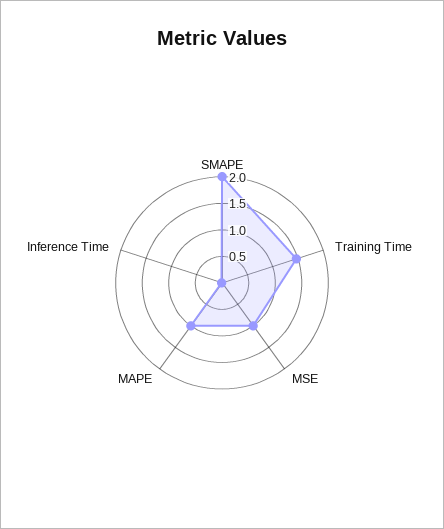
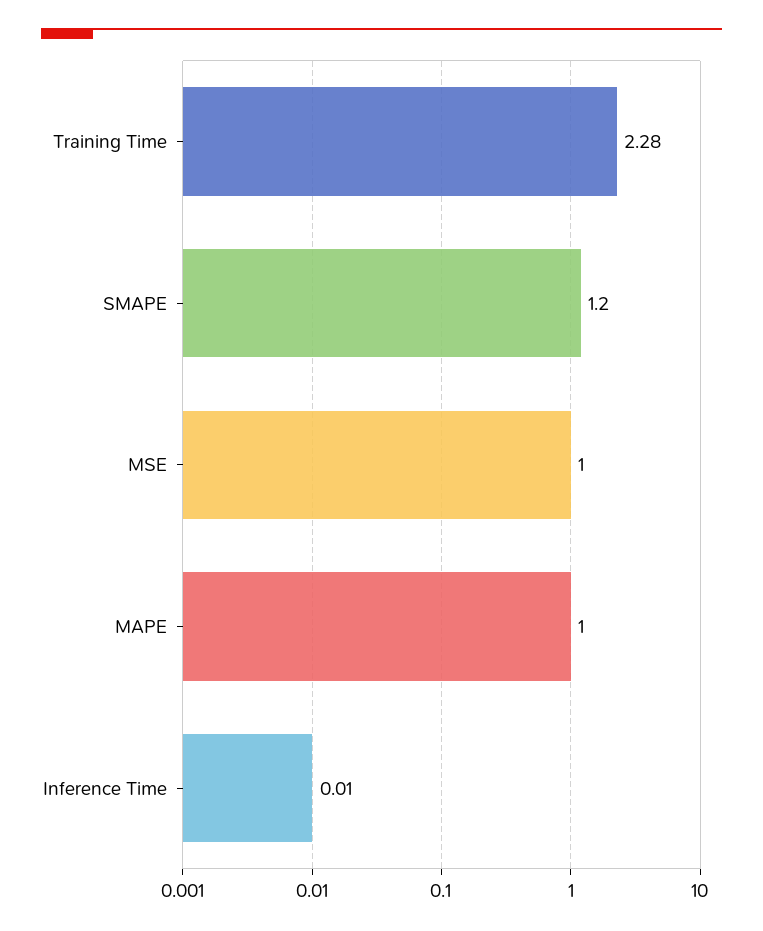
  {
-   "SMAPE": 2,
+   "SMAPE": 1.2,
-   "Training Time": 1.5,
+   "Training Time": 2.28,
    "MSE": 1,
    "MAPE": 1,
    "Inference Time": 0.01
  }

